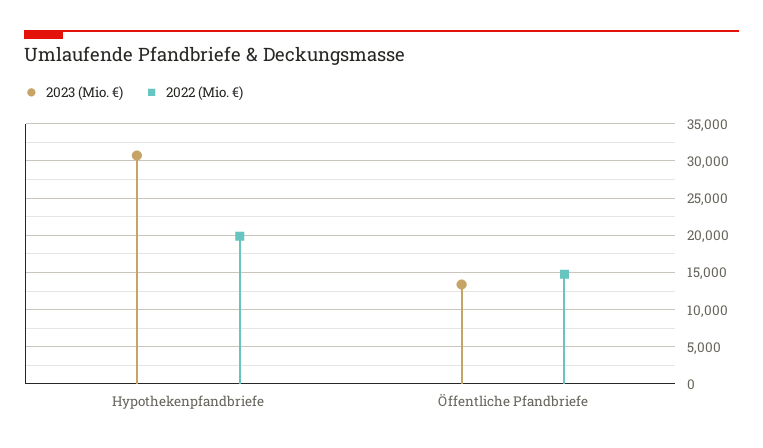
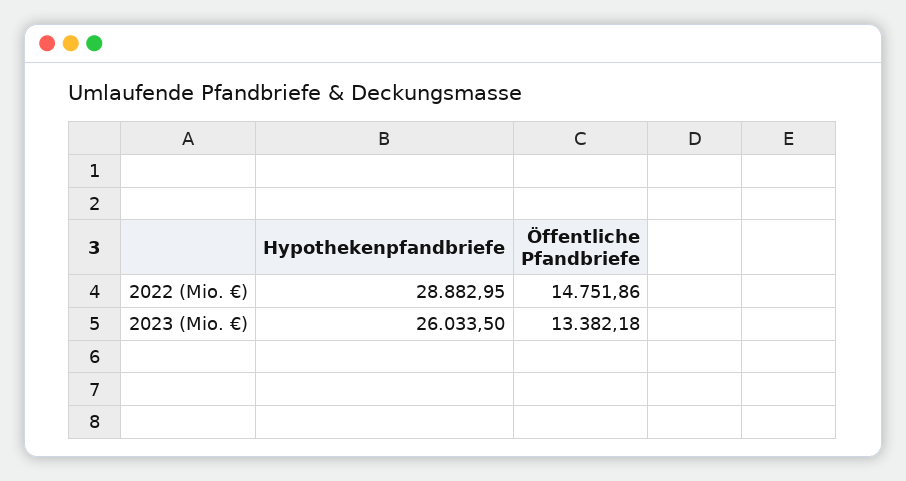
  {
    "2023 (Mio. €)": {
-     "Hypothekenpfandbriefe": 31000,
+     "Hypothekenpfandbriefe": 26033.5,
      "Öffentliche Pfandbriefe": 13382.18
    },
    "2022 (Mio. €)": {
-     "Hypothekenpfandbriefe": 20000,
+     "Hypothekenpfandbriefe": 28882.95,
      "Öffentliche Pfandbriefe": 14751.86
    }
  }

